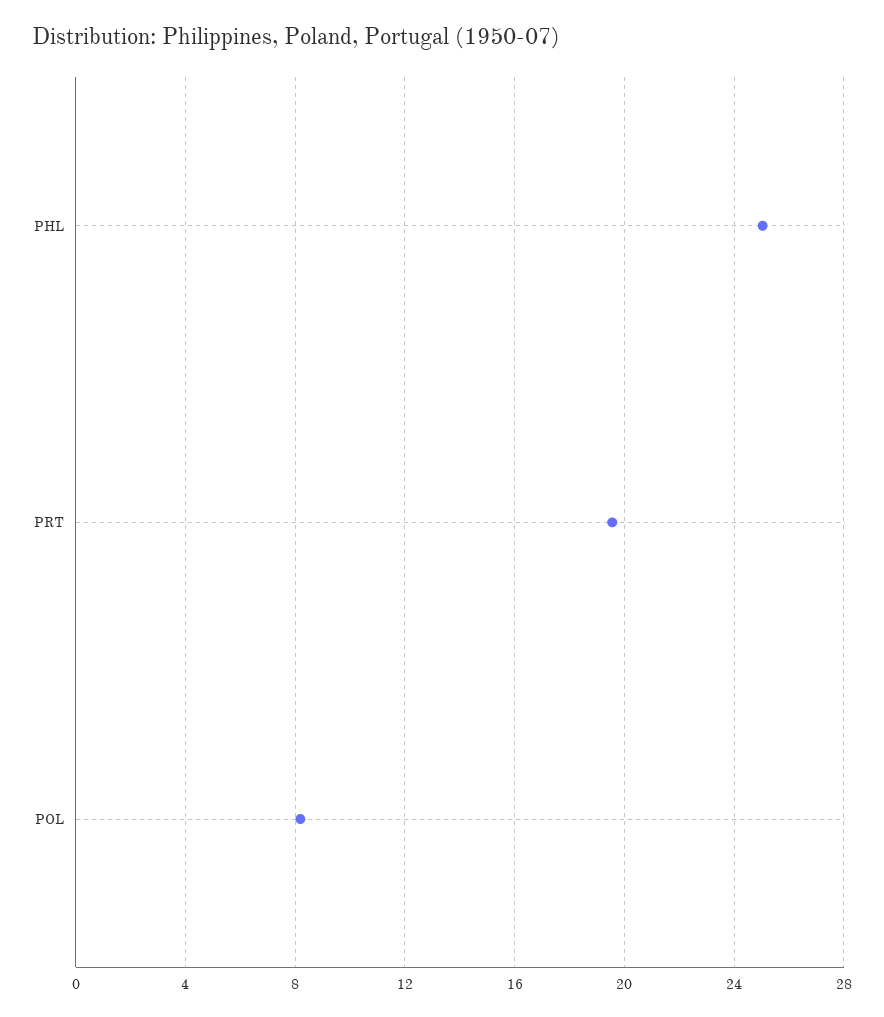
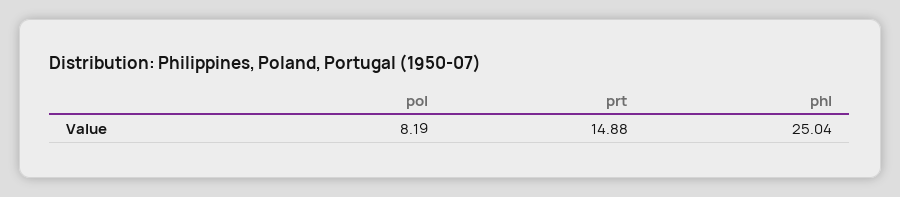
  {
    "PHL": 25.04,
-   "PRT": 19.5,
+   "PRT": 14.88,
    "POL": 8.19
  }

